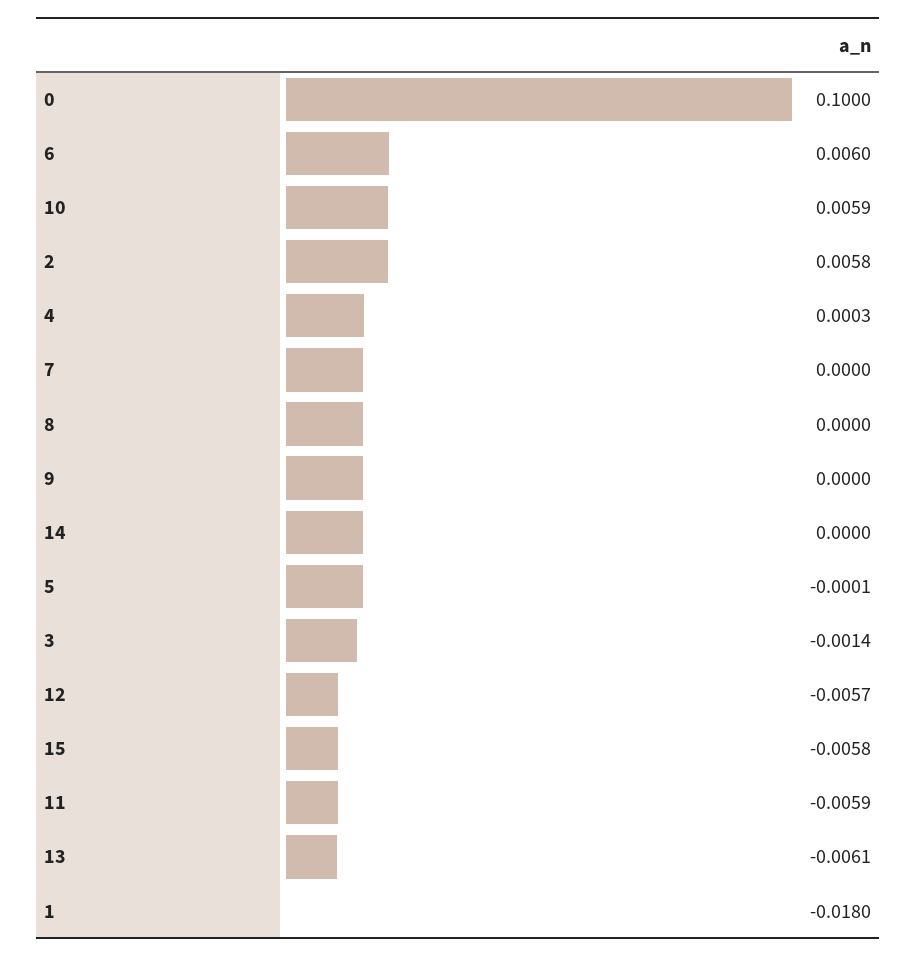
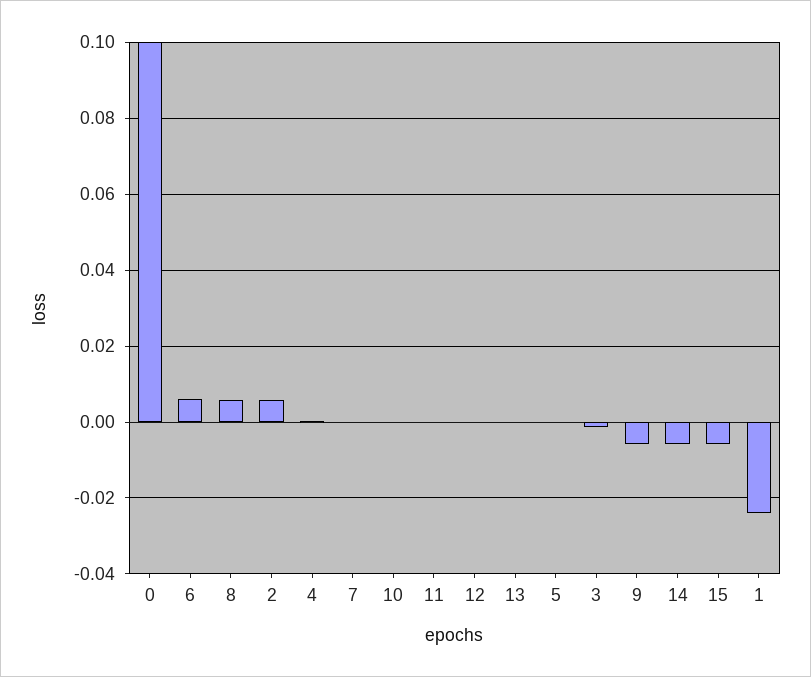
  {
    "0": 0.1,
    "6": 0.006,
-   "10": 0.0059,
+   "10": 0,
    "2": 0.0058,
    "4": 0.0003,
    "7": 0,
-   "8": 0,
+   "8": 0.006,
-   "9": 0,
+   "9": -0.006,
-   "14": 0,
+   "14": -0.006,
    "5": -0.0001,
    "3": -0.0014,
-   "12": -0.0057,
+   "12": 0,
    "15": -0.0058,
-   "11": -0.0059,
+   "11": 0,
-   "13": -0.0061,
+   "13": 0,
-   "1": -0.018
+   "1": -0.024
  }

